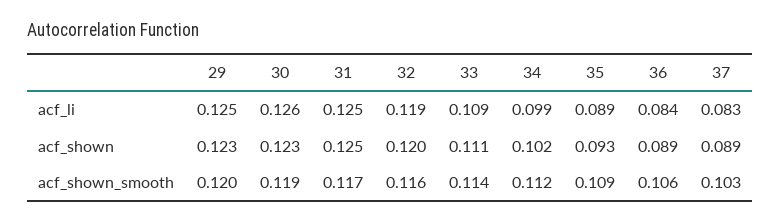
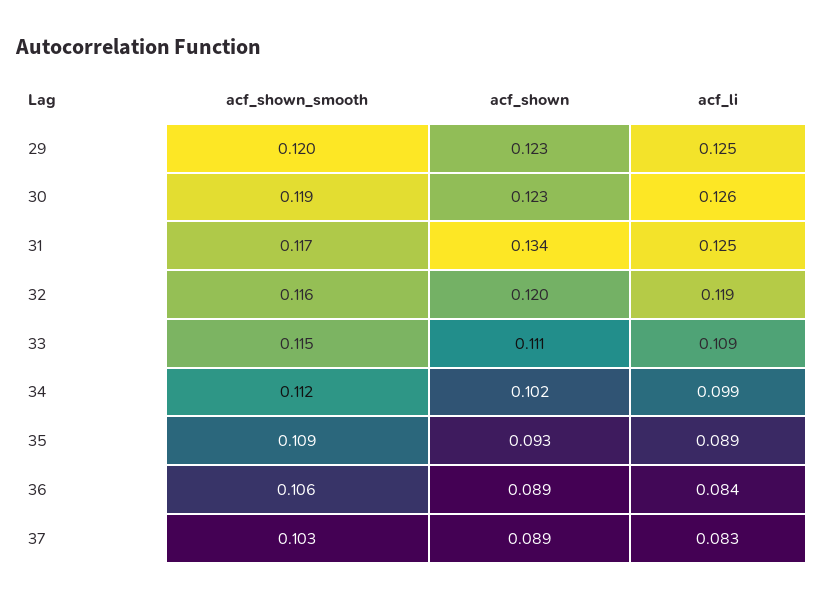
  {
    "29": {
      "acf_li": 0.125,
      "acf_shown": 0.123,
      "acf_shown_smooth": 0.12
    },
    "30": {
      "acf_li": 0.126,
      "acf_shown": 0.123,
      "acf_shown_smooth": 0.119
    },
    "31": {
      "acf_li": 0.125,
-     "acf_shown": 0.125,
+     "acf_shown": 0.134,
      "acf_shown_smooth": 0.117
    },
    "32": {
      "acf_li": 0.119,
      "acf_shown": 0.12,
      "acf_shown_smooth": 0.116
    },
    "33": {
      "acf_li": 0.109,
      "acf_shown": 0.111,
-     "acf_shown_smooth": 0.114
+     "acf_shown_smooth": 0.115
    },
    "34": {
      "acf_li": 0.099,
      "acf_shown": 0.102,
      "acf_shown_smooth": 0.112
    },
    "35": {
      "acf_li": 0.089,
      "acf_shown": 0.093,
      "acf_shown_smooth": 0.109
    },
    "36": {
      "acf_li": 0.084,
      "acf_shown": 0.089,
      "acf_shown_smooth": 0.106
    },
    "37": {
      "acf_li": 0.083,
      "acf_shown": 0.089,
      "acf_shown_smooth": 0.103
    }
  }

